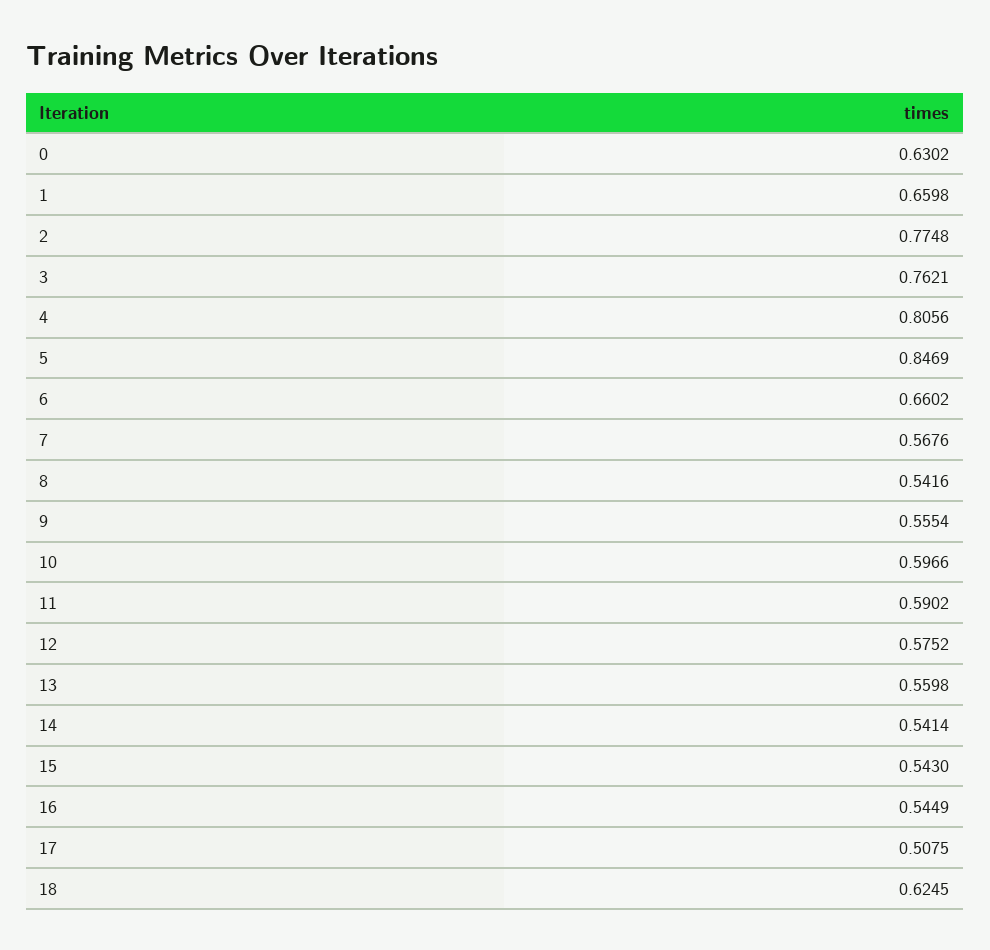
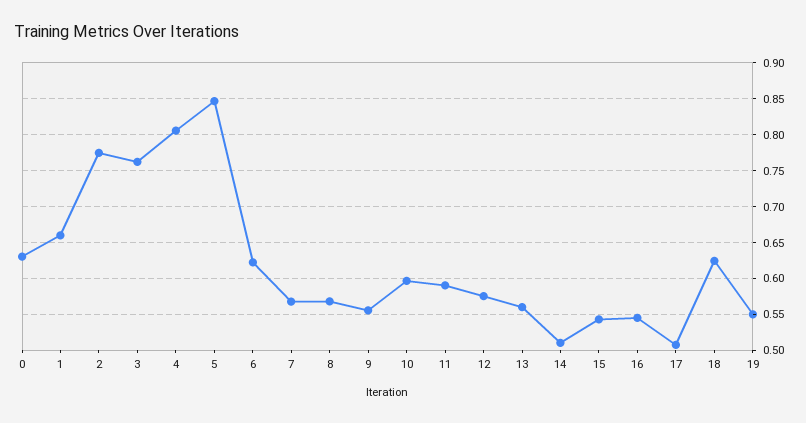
  {
    "0": 0.6302,
    "1": 0.6598,
    "2": 0.7748,
    "3": 0.7621,
    "4": 0.8056,
    "5": 0.8469,
-   "6": 0.6602,
+   "6": 0.62,
    "7": 0.5676,
-   "8": 0.5416,
+   "8": 0.57,
    "9": 0.5554,
    "10": 0.5966,
    "11": 0.5902,
    "12": 0.5752,
    "13": 0.5598,
-   "14": 0.5414,
+   "14": 0.51,
    "15": 0.543,
    "16": 0.5449,
    "17": 0.5075,
-   "18": 0.6245
+   "18": 0.6245,
+   "19": 0.55
  }

